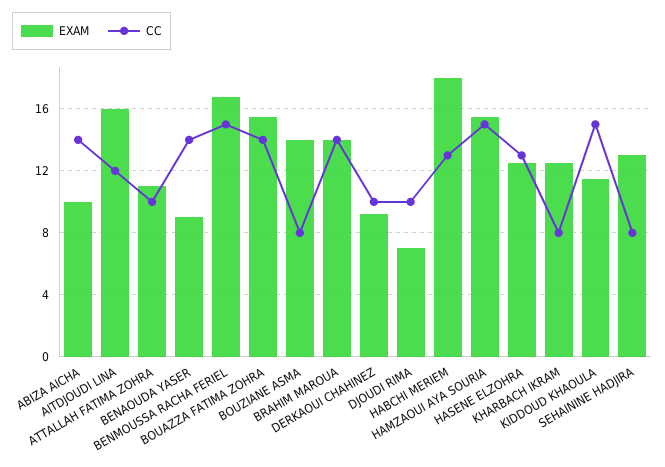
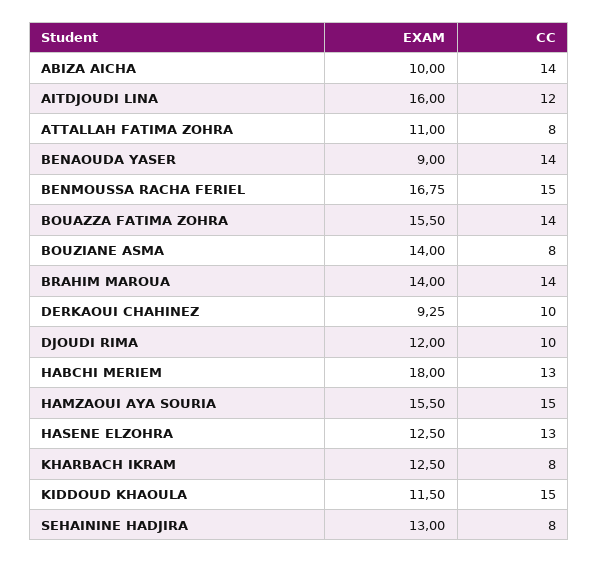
  {
    "EXAM": {
      "ABIZA AICHA": 10,
      "AITDJOUDI LINA": 16,
      "ATTALLAH FATIMA ZOHRA": 11,
      "BENAOUDA YASER": 9,
      "BENMOUSSA RACHA FERIEL": 16.75,
      "BOUAZZA FATIMA ZOHRA": 15.5,
      "BOUZIANE ASMA": 14,
      "BRAHIM MAROUA": 14,
      "DERKAOUI CHAHINEZ": 9.25,
-     "DJOUDI RIMA": 7,
+     "DJOUDI RIMA": 12,
      "HABCHI MERIEM": 18,
      "HAMZAOUI AYA SOURIA": 15.5,
      "HASENE ELZOHRA": 12.5,
      "KHARBACH IKRAM": 12.5,
      "KIDDOUD KHAOULA": 11.5,
      "SEHAININE HADJIRA": 13
    },
    "CC": {
      "ABIZA AICHA": 14,
      "AITDJOUDI LINA": 12,
-     "ATTALLAH FATIMA ZOHRA": 10,
+     "ATTALLAH FATIMA ZOHRA": 8,
      "BENAOUDA YASER": 14,
      "BENMOUSSA RACHA FERIEL": 15,
      "BOUAZZA FATIMA ZOHRA": 14,
      "BOUZIANE ASMA": 8,
      "BRAHIM MAROUA": 14,
      "DERKAOUI CHAHINEZ": 10,
      "DJOUDI RIMA": 10,
      "HABCHI MERIEM": 13,
      "HAMZAOUI AYA SOURIA": 15,
      "HASENE ELZOHRA": 13,
      "KHARBACH IKRAM": 8,
      "KIDDOUD KHAOULA": 15,
      "SEHAININE HADJIRA": 8
    }
  }

